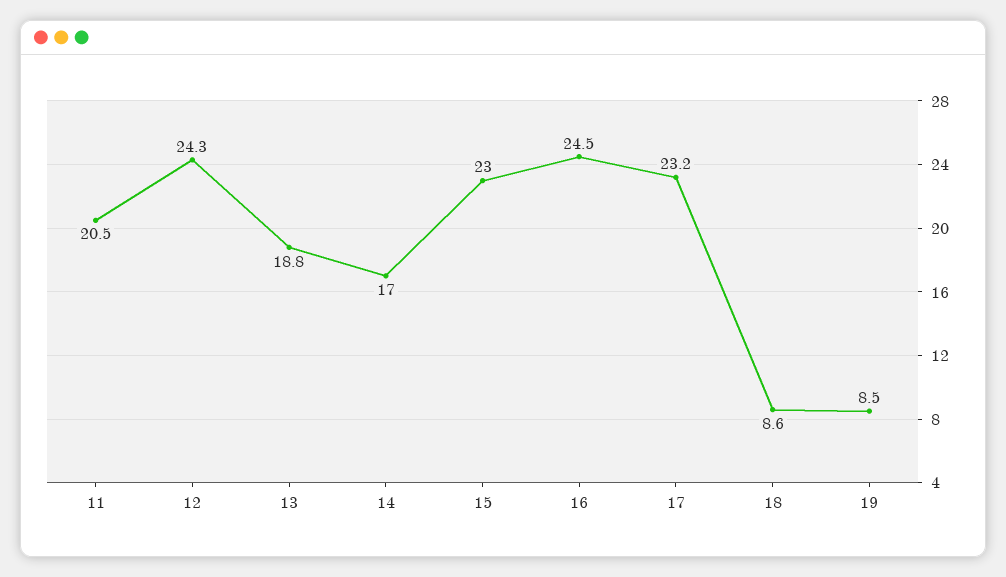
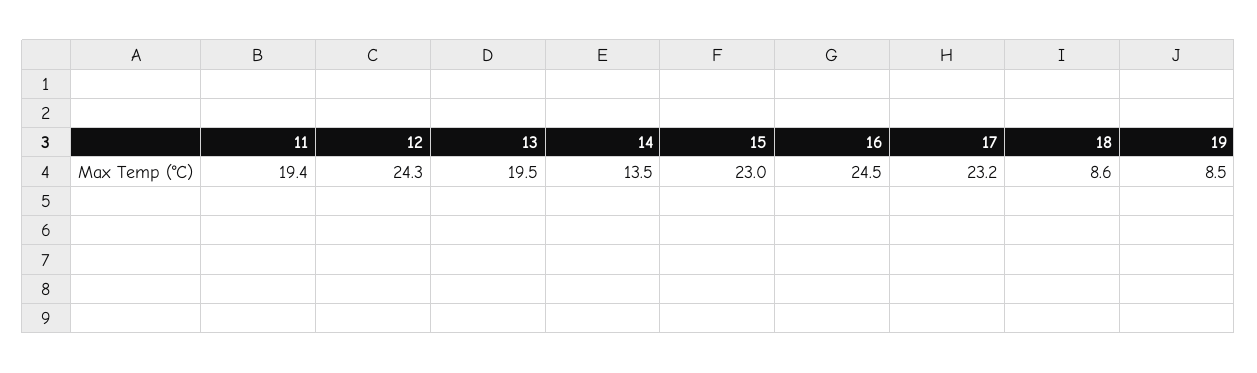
  {
-   "11": 20.5,
+   "11": 19.4,
    "12": 24.3,
-   "13": 18.8,
+   "13": 19.5,
-   "14": 17,
+   "14": 13.5,
    "15": 23,
    "16": 24.5,
    "17": 23.2,
    "18": 8.6,
    "19": 8.5
  }

